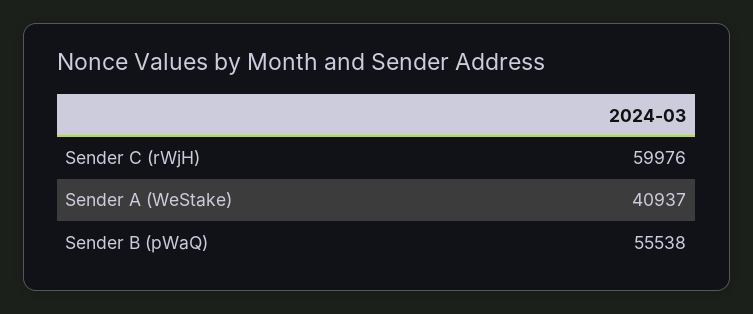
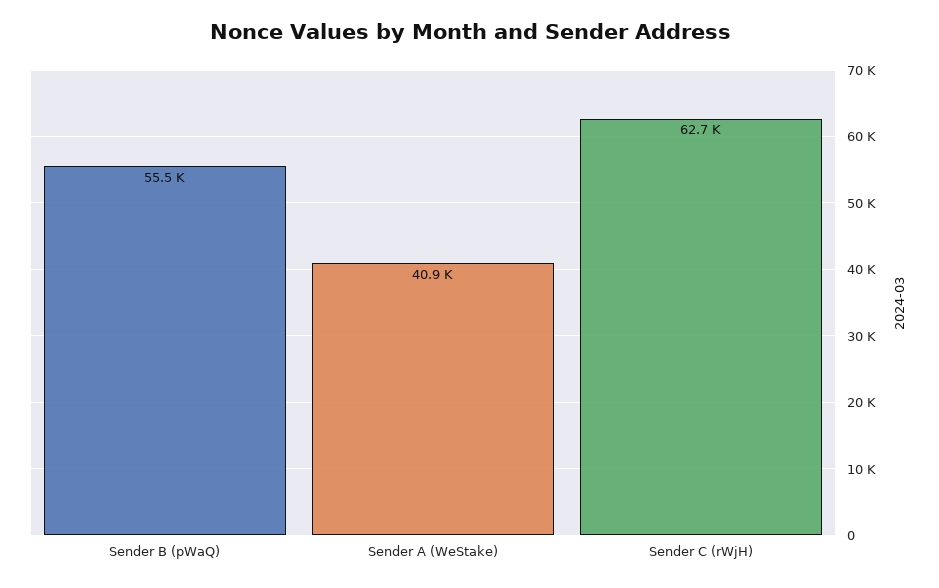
  {
-   "Sender C (rWjH)": 59976,
+   "Sender C (rWjH)": 62700,
    "Sender A (WeStake)": 40937,
    "Sender B (pWaQ)": 55538
  }

